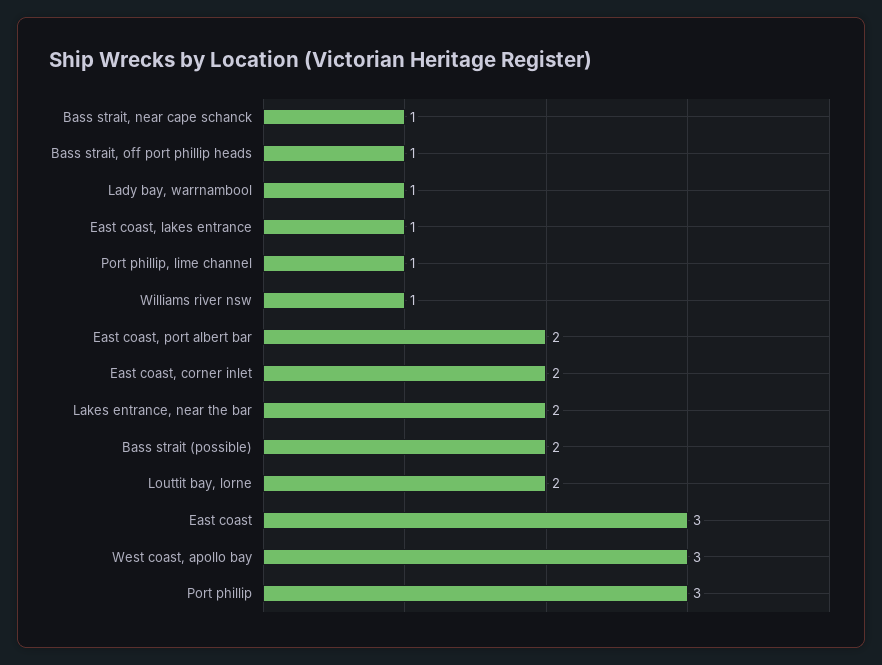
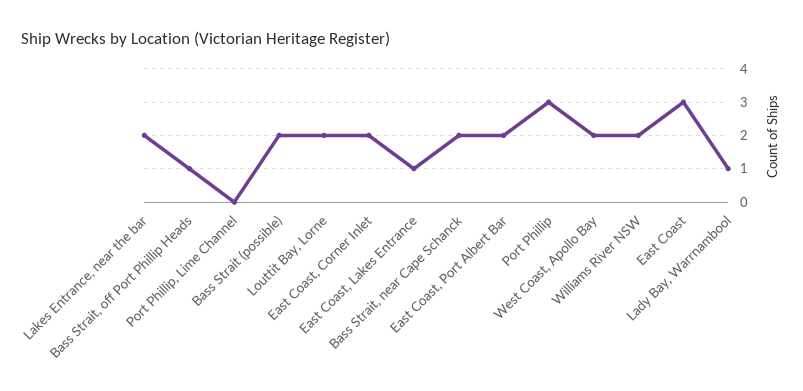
  {
-   "Bass strait, near cape schanck": 1,
+   "Bass strait, near cape schanck": 2,
    "Bass strait, off port phillip heads": 1,
    "Lady bay, warrnambool": 1,
    "East coast, lakes entrance": 1,
-   "Port phillip, lime channel": 1,
+   "Port phillip, lime channel": 0,
-   "Williams river nsw": 1,
+   "Williams river nsw": 2,
    "East coast, port albert bar": 2,
    "East coast, corner inlet": 2,
    "Lakes entrance, near the bar": 2,
    "Bass strait (possible)": 2,
    "Louttit bay, lorne": 2,
    "East coast": 3,
-   "West coast, apollo bay": 3,
+   "West coast, apollo bay": 2,
    "Port phillip": 3
  }

